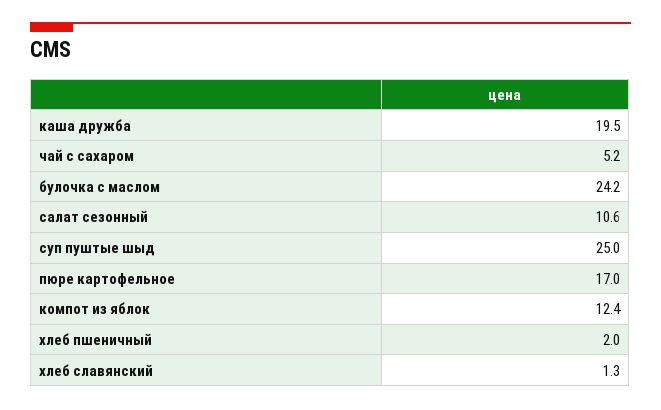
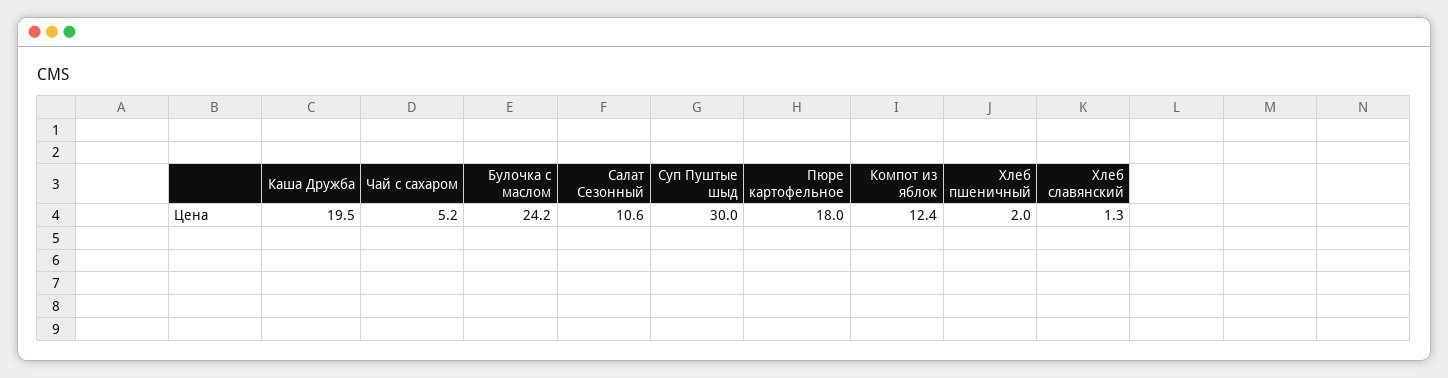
  {
    "каша дружба": 19.5,
    "чай с сахаром": 5.2,
    "булочка с маслом": 24.2,
    "салат сезонный": 10.6,
-   "суп пуштые шыд": 25,
+   "суп пуштые шыд": 30,
-   "пюре картофельное": 17,
+   "пюре картофельное": 18,
    "компот из яблок": 12.4,
    "хлеб пшеничный": 2,
    "хлеб славянский": 1.3
  }

